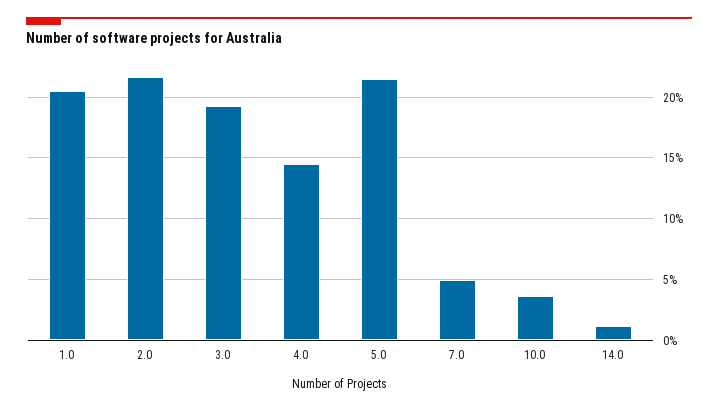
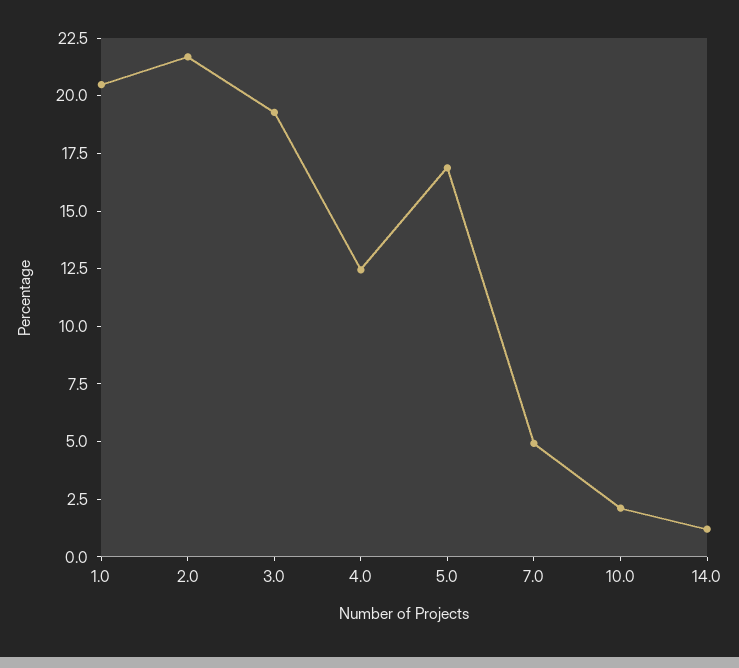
  {
    "1.0": 20.5,
    "2.0": 21.5,
    "3.0": 19.5,
-   "4.0": 14.5,
+   "4.0": 12.5,
-   "5.0": 21.5,
+   "5.0": 17,
    "7.0": 5,
-   "10.0": 3.5,
+   "10.0": 2,
    "14.0": 1
  }

